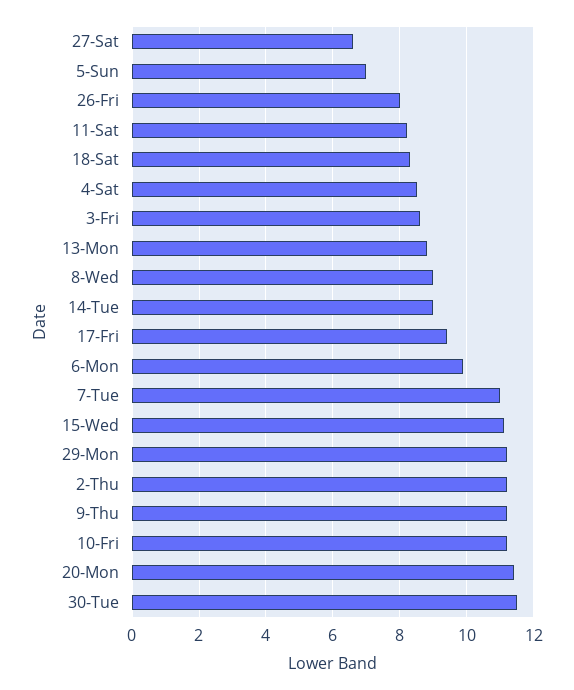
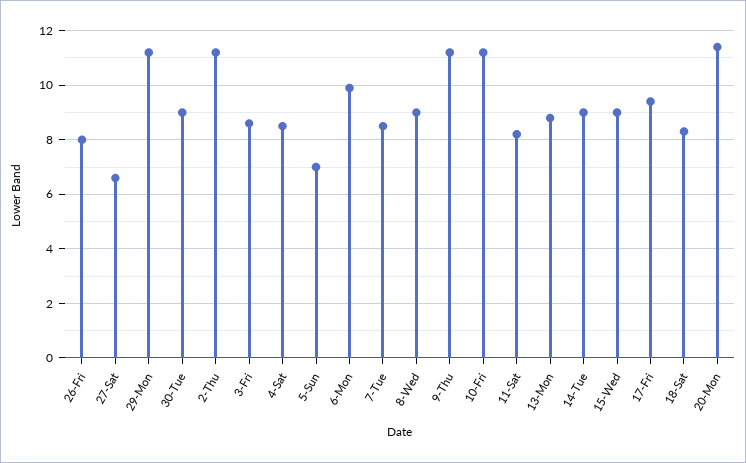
  {
    "27-Sat": 6.5,
    "5-Sun": 7,
    "26-Fri": 8,
    "11-Sat": 8,
    "18-Sat": 8.5,
    "4-Sat": 8.5,
    "3-Fri": 8.5,
    "13-Mon": 9,
    "8-Wed": 9,
    "14-Tue": 9,
    "17-Fri": 9.5,
    "6-Mon": 10,
-   "7-Tue": 11,
+   "7-Tue": 8.5,
-   "15-Wed": 11,
+   "15-Wed": 9,
    "29-Mon": 11,
    "2-Thu": 11,
    "9-Thu": 11,
    "10-Fri": 11,
    "20-Mon": 11.5,
-   "30-Tue": 11.5
+   "30-Tue": 9
  }

